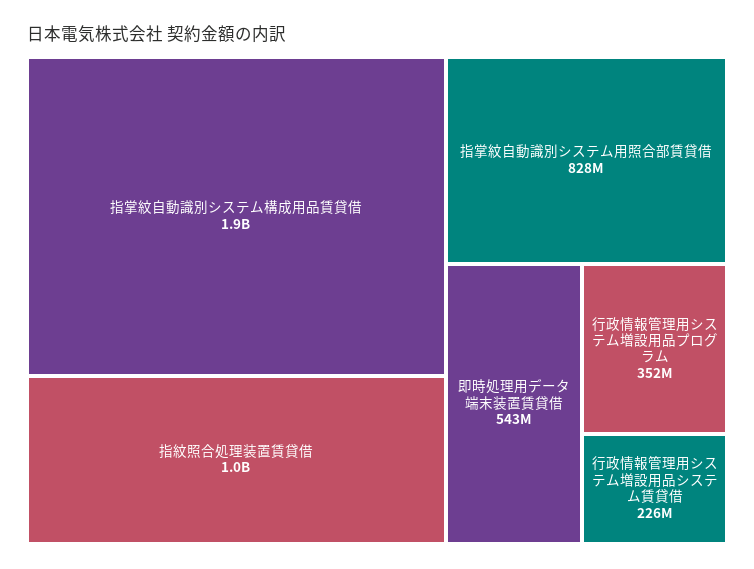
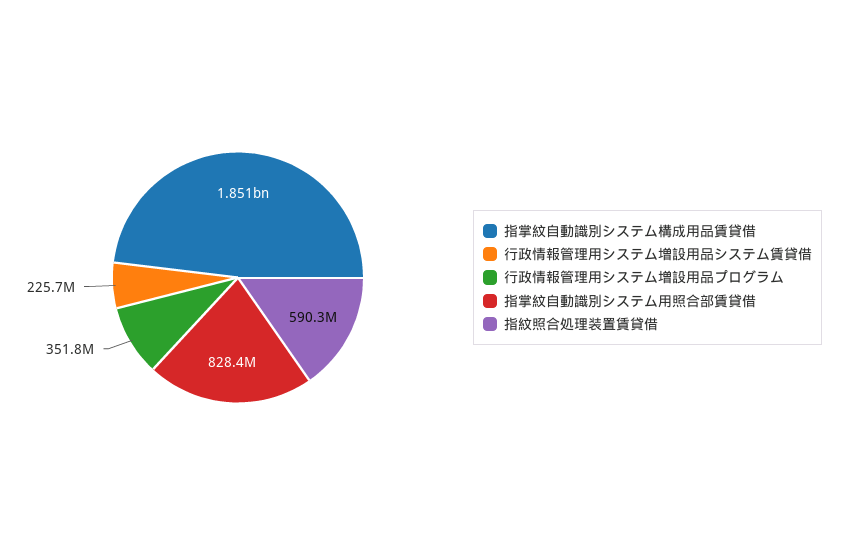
  {
    "指掌紋自動識別システム構成用品賃貸借": 1851000000,
-   "指紋照合処理装置賃貸借": 1000000000,
+   "指紋照合処理装置賃貸借": 590300000,
    "指掌紋自動識別システム用照合部賃貸借": 828400000,
-   "即時処理用データ端末装置賃貸借": 543000000,
    "行政情報管理用システム増設用品プログラム": 351800000,
    "行政情報管理用システム増設用品システム賃貸借": 225700000
  }

